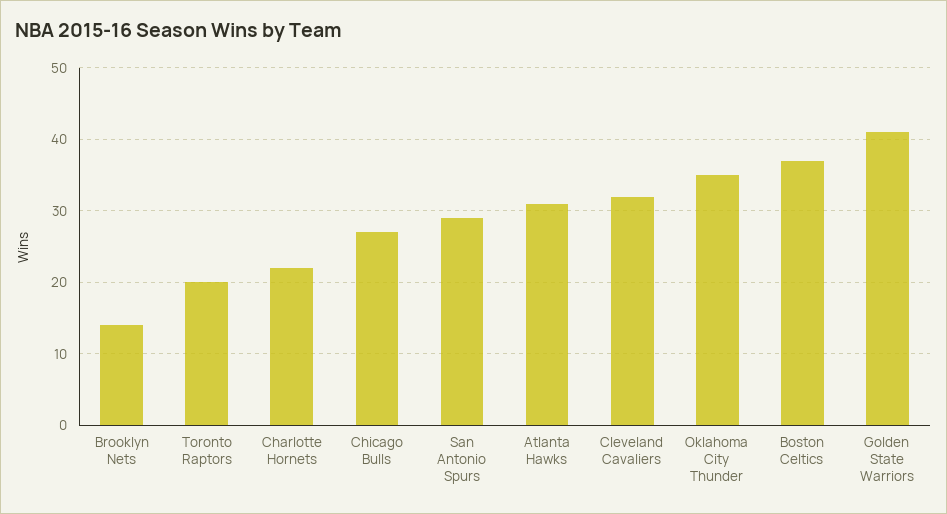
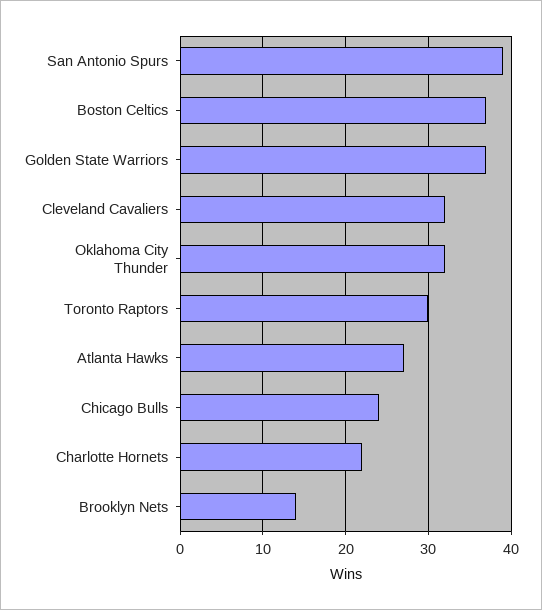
  {
    "Brooklyn Nets": 14,
-   "Toronto Raptors": 20,
+   "Toronto Raptors": 30,
    "Charlotte Hornets": 22,
-   "Chicago Bulls": 27,
+   "Chicago Bulls": 24,
-   "San Antonio Spurs": 29,
+   "San Antonio Spurs": 39,
-   "Atlanta Hawks": 31,
+   "Atlanta Hawks": 27,
    "Cleveland Cavaliers": 32,
-   "Oklahoma City Thunder": 35,
+   "Oklahoma City Thunder": 32,
    "Boston Celtics": 37,
-   "Golden State Warriors": 41
+   "Golden State Warriors": 37
  }

